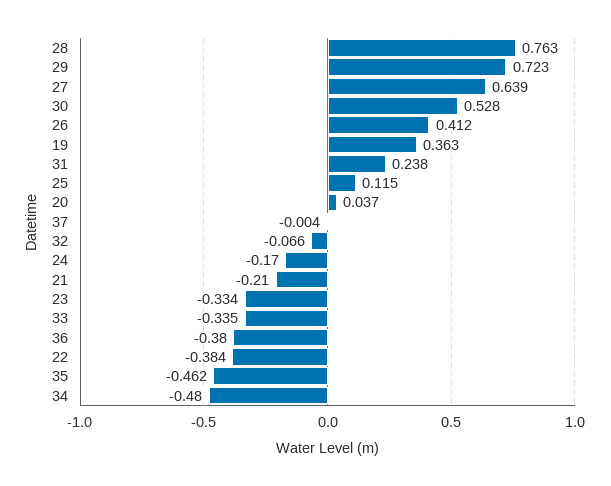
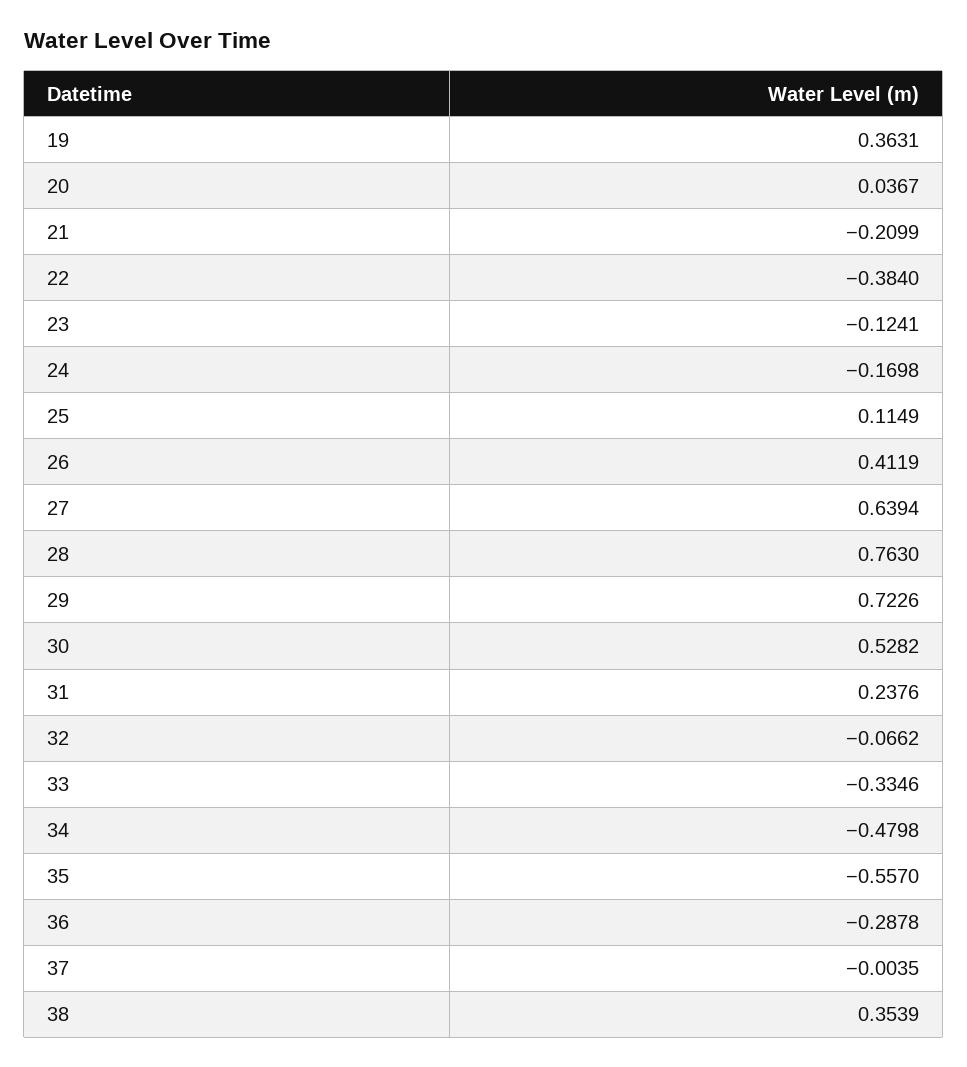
  {
    "28": 0.763,
    "29": 0.7226,
    "27": 0.6394,
    "30": 0.5282,
    "26": 0.4119,
    "19": 0.3631,
    "31": 0.2376,
    "25": 0.1149,
    "20": 0.0367,
    "37": -0.0035,
    "32": -0.0662,
    "24": -0.1698,
    "21": -0.2099,
-   "23": -0.334,
+   "23": -0.1241,
    "33": -0.3346,
-   "36": -0.38,
+   "36": -0.2878,
    "22": -0.384,
-   "35": -0.462,
+   "35": -0.557,
-   "34": -0.4798
+   "34": -0.4798,
+   "38": 0.3539
  }

